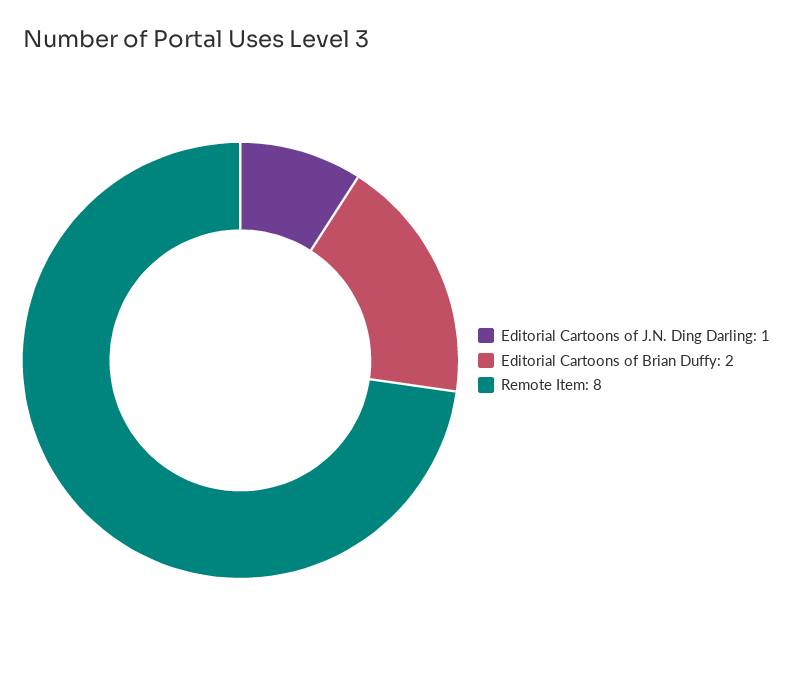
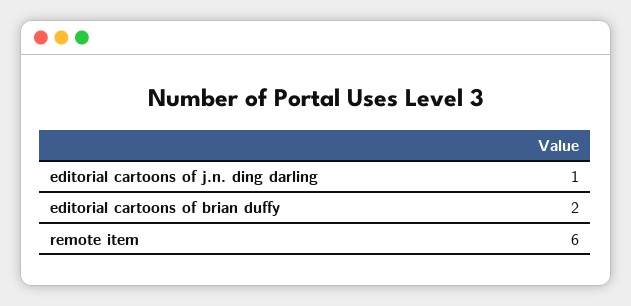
  {
    "Editorial Cartoons of J.N. Ding Darling": 1,
    "Editorial Cartoons of Brian Duffy": 2,
-   "Remote Item": 8
+   "Remote Item": 6
  }

